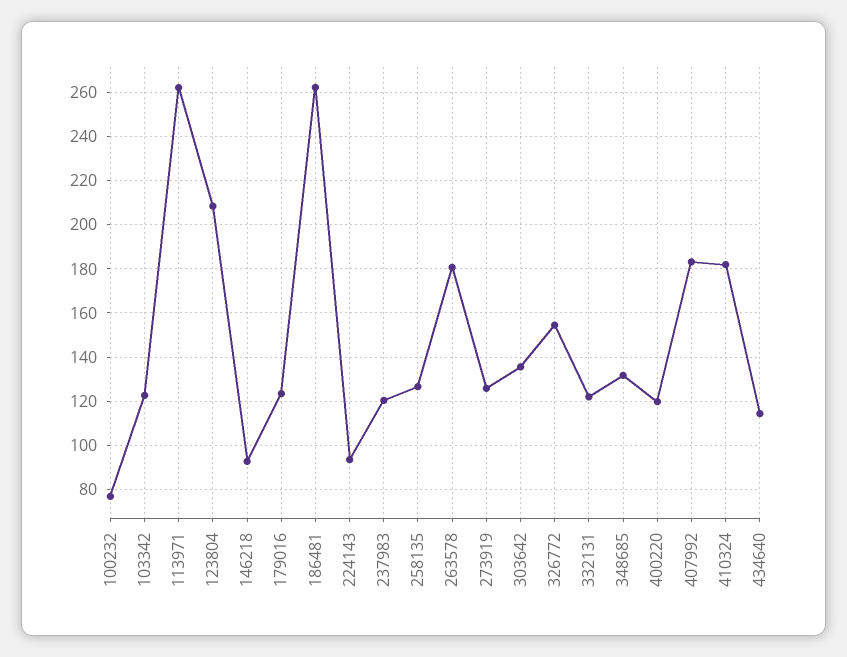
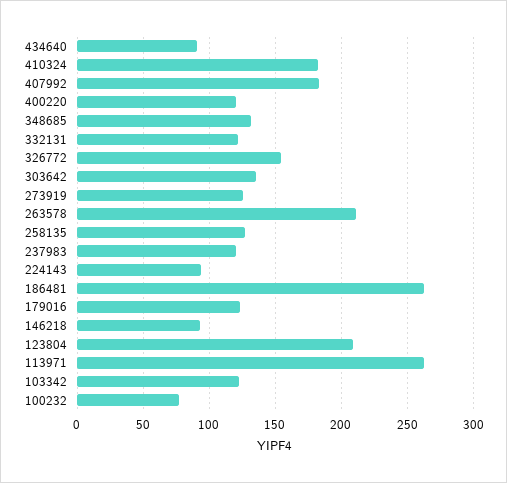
  {
    "100232": 75,
    "103342": 125,
    "113971": 260,
    "123804": 210,
    "146218": 95,
    "179016": 125,
    "186481": 260,
    "224143": 95,
    "237983": 120,
    "258135": 125,
-   "263578": 180,
+   "263578": 210,
    "273919": 125,
    "303642": 135,
    "326772": 155,
    "332131": 120,
    "348685": 130,
    "400220": 120,
    "407992": 185,
    "410324": 180,
-   "434640": 115
+   "434640": 90
  }

